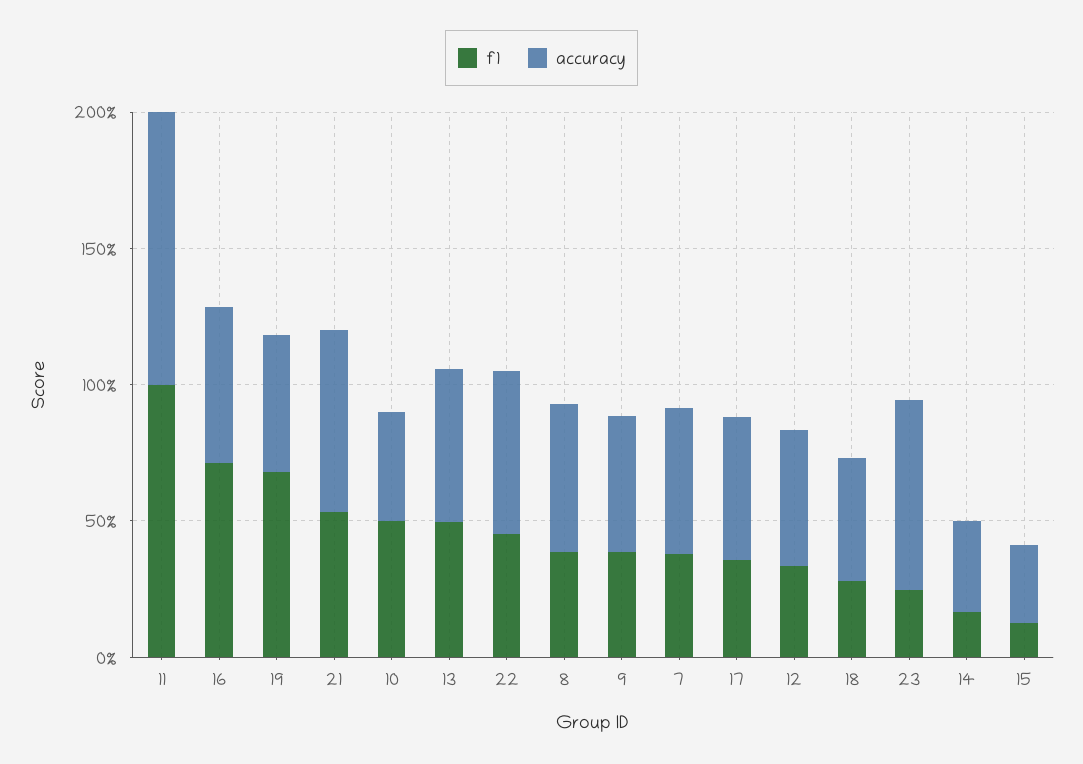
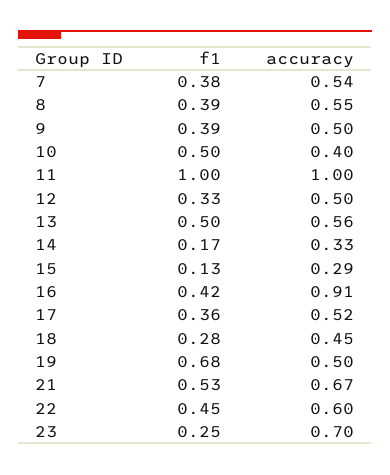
  {
    "f1": {
      "11": 1,
-     "16": 0.7,
+     "16": 0.42,
      "19": 0.68,
      "21": 0.53,
      "10": 0.5,
      "13": 0.5,
      "22": 0.45,
      "8": 0.39,
      "9": 0.39,
      "7": 0.38,
      "17": 0.36,
      "12": 0.33,
      "18": 0.28,
      "23": 0.25,
      "14": 0.17,
      "15": 0.13
    },
    "accuracy": {
      "11": 1,
-     "16": 0.6,
+     "16": 0.91,
      "19": 0.5,
      "21": 0.67,
      "10": 0.4,
      "13": 0.56,
      "22": 0.6,
      "8": 0.55,
      "9": 0.5,
      "7": 0.54,
      "17": 0.52,
      "12": 0.5,
      "18": 0.45,
      "23": 0.7,
      "14": 0.33,
      "15": 0.29
    }
  }

